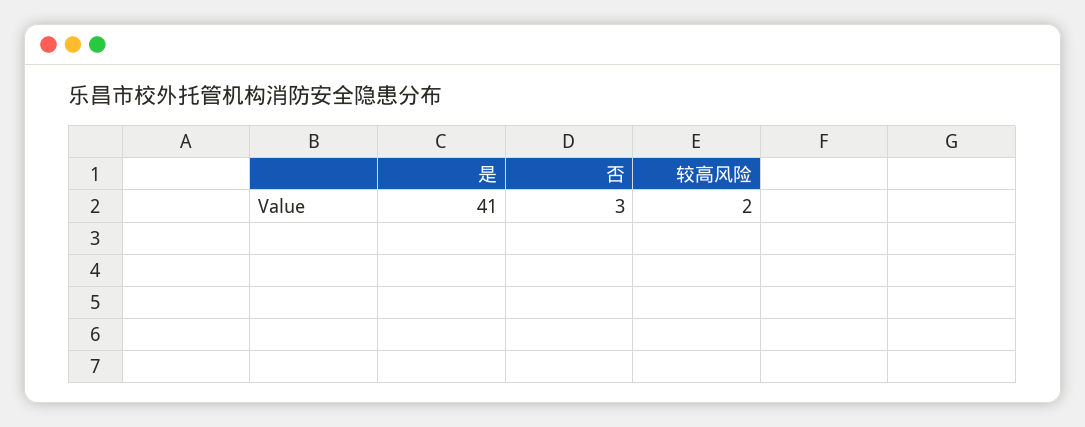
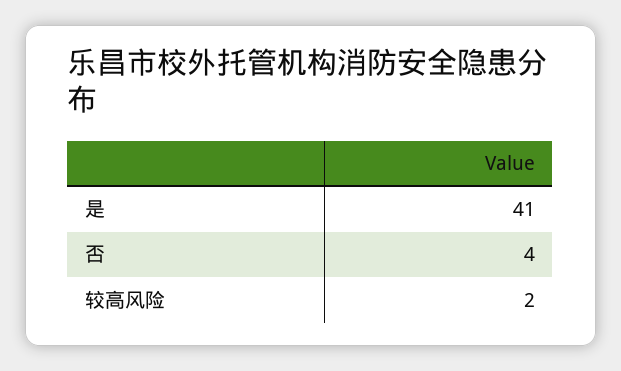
  {
    "是": 41,
-   "否": 3,
+   "否": 4,
    "较高风险": 2
  }

